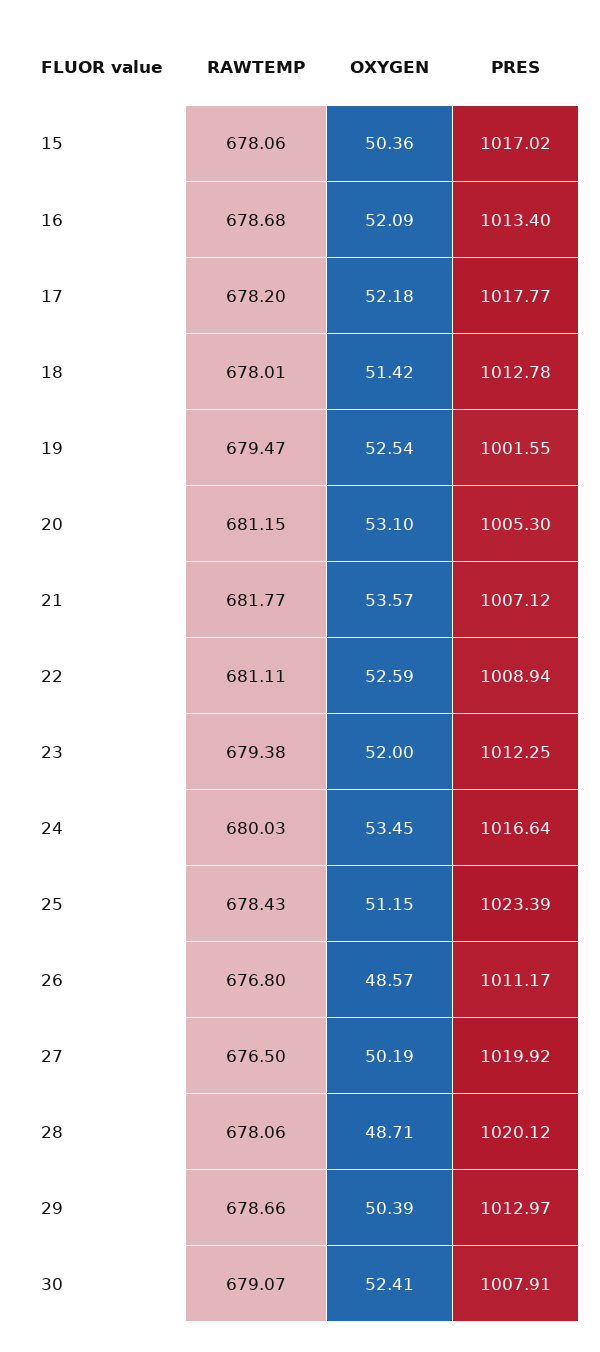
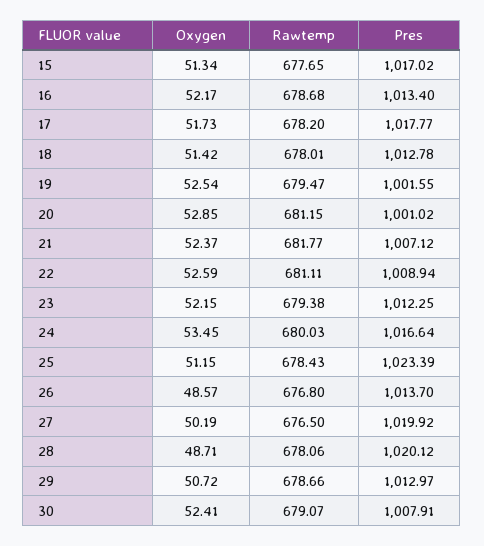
  {
    "RAWTEMP": {
-     "15": 678.06,
+     "15": 677.65,
      "16": 678.68,
      "17": 678.2,
      "18": 678.01,
      "19": 679.47,
      "20": 681.15,
      "21": 681.77,
      "22": 681.11,
      "23": 679.38,
      "24": 680.03,
      "25": 678.43,
      "26": 676.8,
      "27": 676.5,
      "28": 678.06,
      "29": 678.66,
      "30": 679.07
    },
    "OXYGEN": {
-     "15": 50.36,
+     "15": 51.34,
-     "16": 52.09,
+     "16": 52.17,
-     "17": 52.18,
+     "17": 51.73,
      "18": 51.42,
      "19": 52.54,
-     "20": 53.1,
+     "20": 52.85,
-     "21": 53.57,
+     "21": 52.37,
      "22": 52.59,
-     "23": 52,
+     "23": 52.15,
      "24": 53.45,
      "25": 51.15,
      "26": 48.57,
      "27": 50.19,
      "28": 48.71,
-     "29": 50.39,
+     "29": 50.72,
      "30": 52.41
    },
    "PRES": {
      "15": 1017.02,
      "16": 1013.4,
      "17": 1017.77,
      "18": 1012.78,
      "19": 1001.55,
-     "20": 1005.3,
+     "20": 1001.02,
      "21": 1007.12,
      "22": 1008.94,
      "23": 1012.25,
      "24": 1016.64,
      "25": 1023.39,
-     "26": 1011.17,
+     "26": 1013.7,
      "27": 1019.92,
      "28": 1020.12,
      "29": 1012.97,
      "30": 1007.91
    }
  }

